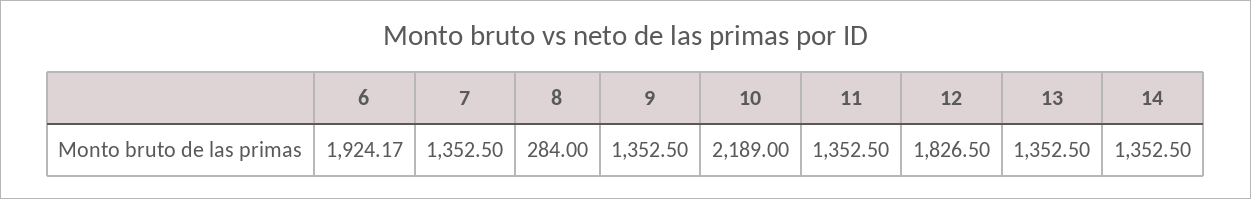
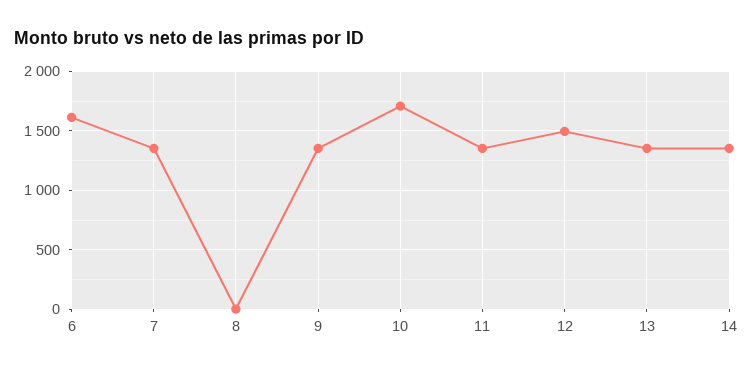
  {
-   "6": 1924.17,
+   "6": 1600,
    "7": 1352.5,
-   "8": 284,
+   "8": 0,
    "9": 1352.5,
-   "10": 2189,
+   "10": 1700,
    "11": 1352.5,
-   "12": 1826.5,
+   "12": 1500,
    "13": 1352.5,
    "14": 1352.5
  }

